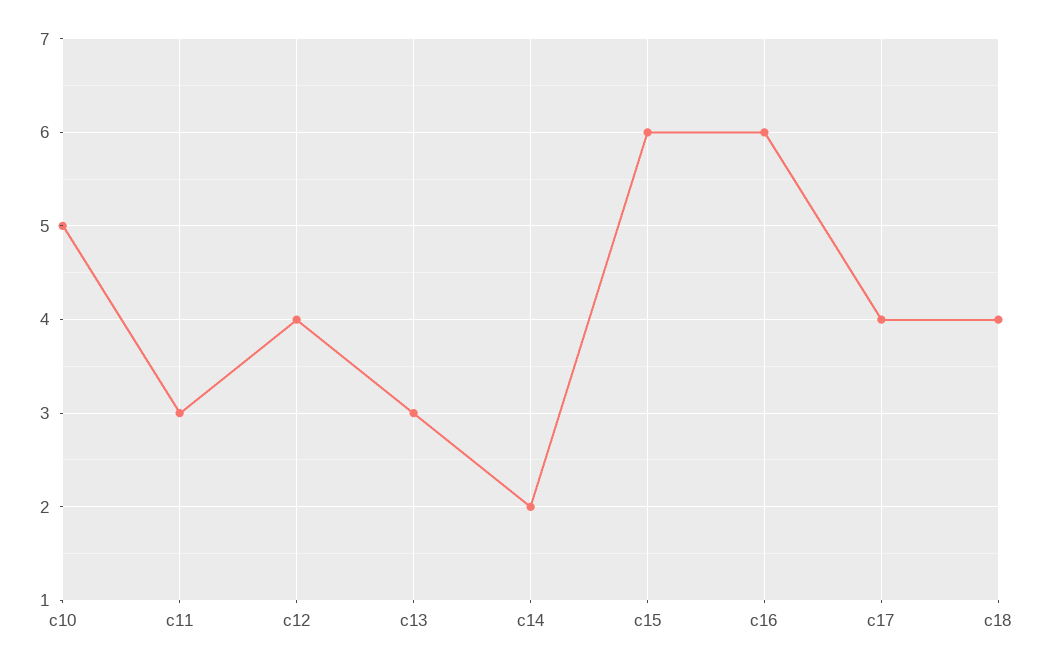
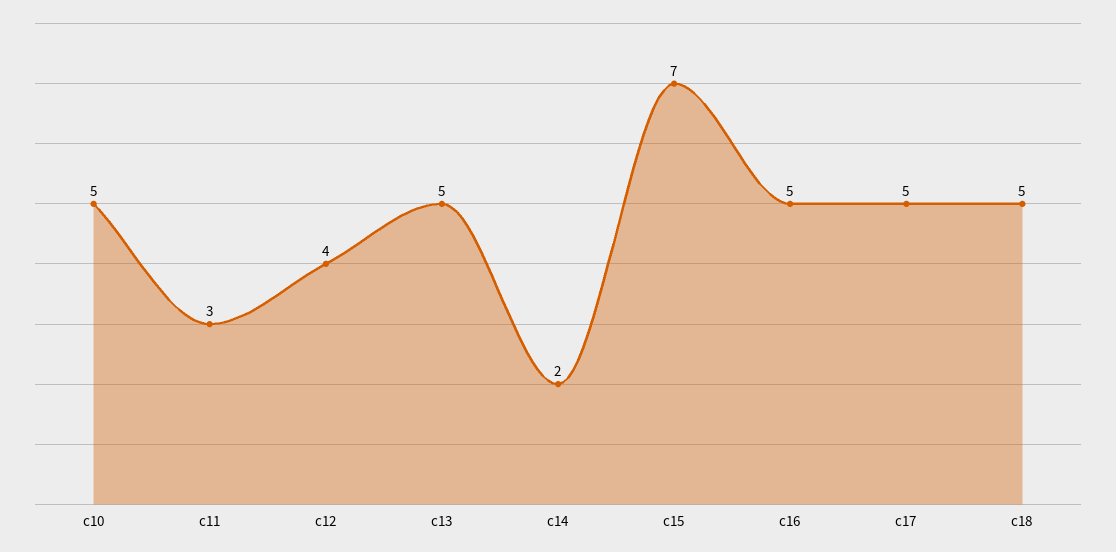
  {
    "c10": 5,
    "c11": 3,
    "c12": 4,
-   "c13": 3,
+   "c13": 5,
    "c14": 2,
-   "c15": 6,
+   "c15": 7,
-   "c16": 6,
+   "c16": 5,
-   "c17": 4,
+   "c17": 5,
-   "c18": 4
+   "c18": 5
  }

